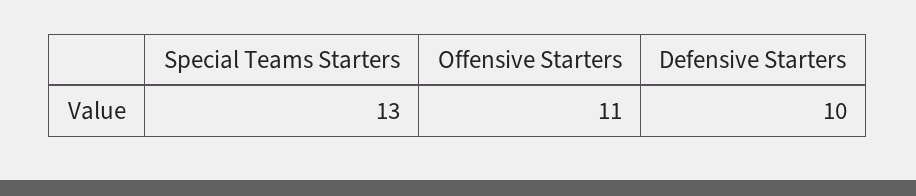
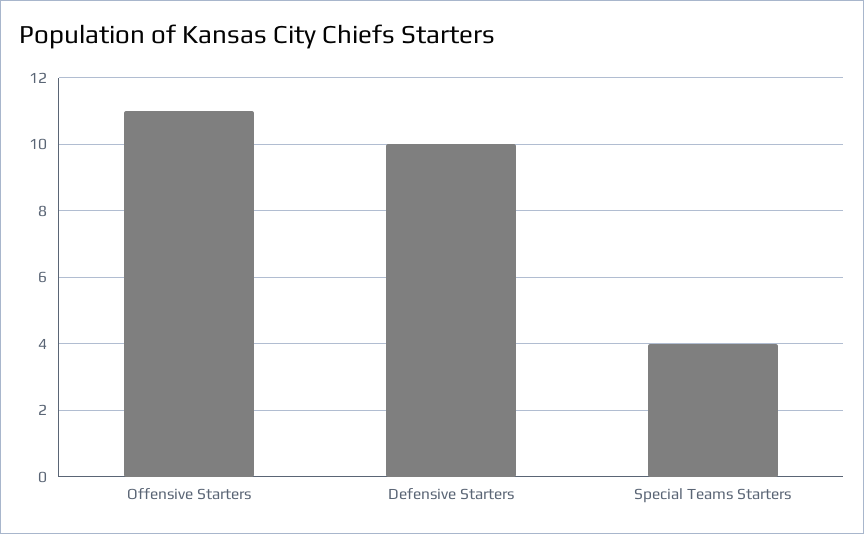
  {
-   "Special Teams Starters": 13,
+   "Special Teams Starters": 4,
    "Offensive Starters": 11,
    "Defensive Starters": 10
  }

